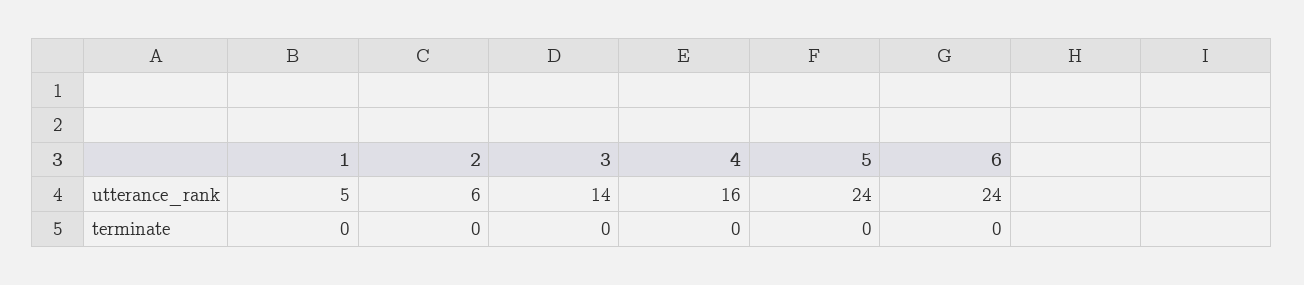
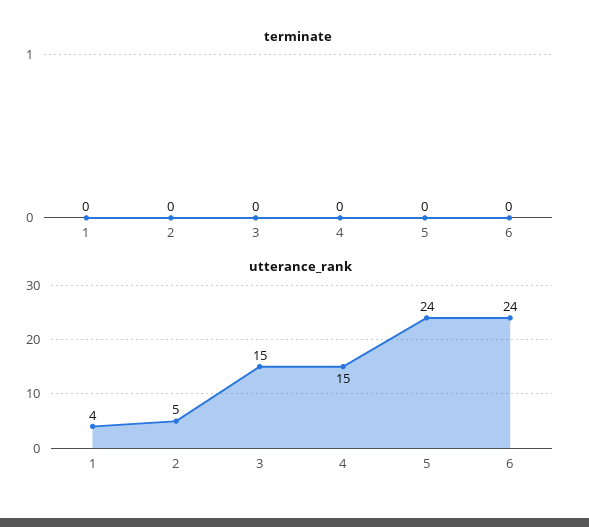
  {
    "utterance_rank": {
-     "1": 5,
+     "1": 4,
-     "2": 6,
+     "2": 5,
-     "3": 14,
+     "3": 15,
-     "4": 16,
+     "4": 15,
      "5": 24,
      "6": 24
    },
    "terminate": {
      "1": 0,
      "2": 0,
      "3": 0,
      "4": 0,
      "5": 0,
      "6": 0
    }
  }

